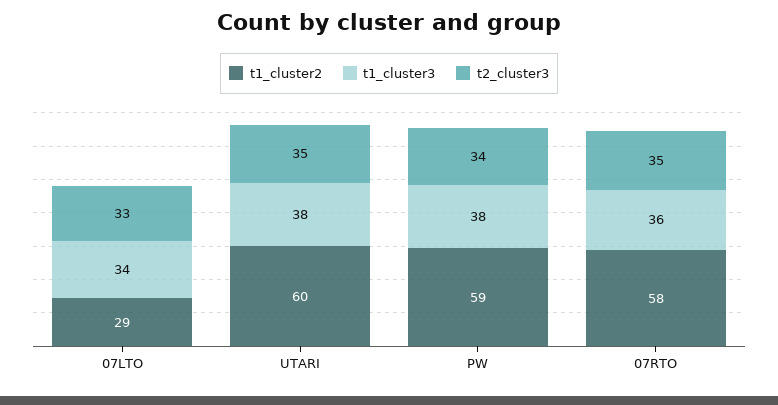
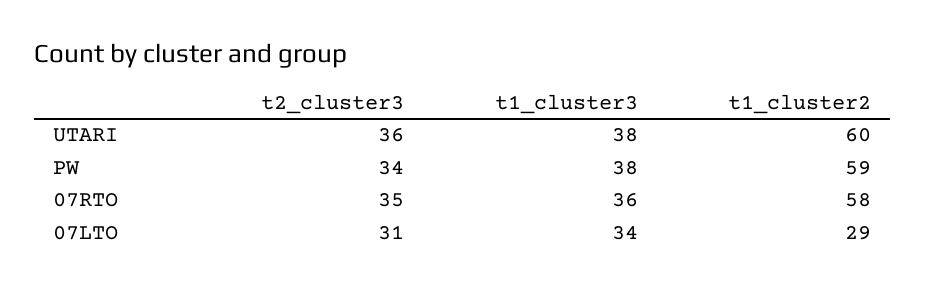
  {
    "t1_cluster2": {
      "07LTO": 29,
      "UTARI": 60,
      "PW": 59,
      "07RTO": 58
    },
    "t1_cluster3": {
      "07LTO": 34,
      "UTARI": 38,
      "PW": 38,
      "07RTO": 36
    },
    "t2_cluster3": {
-     "07LTO": 33,
+     "07LTO": 31,
-     "UTARI": 35,
+     "UTARI": 36,
      "PW": 34,
      "07RTO": 35
    }
  }

